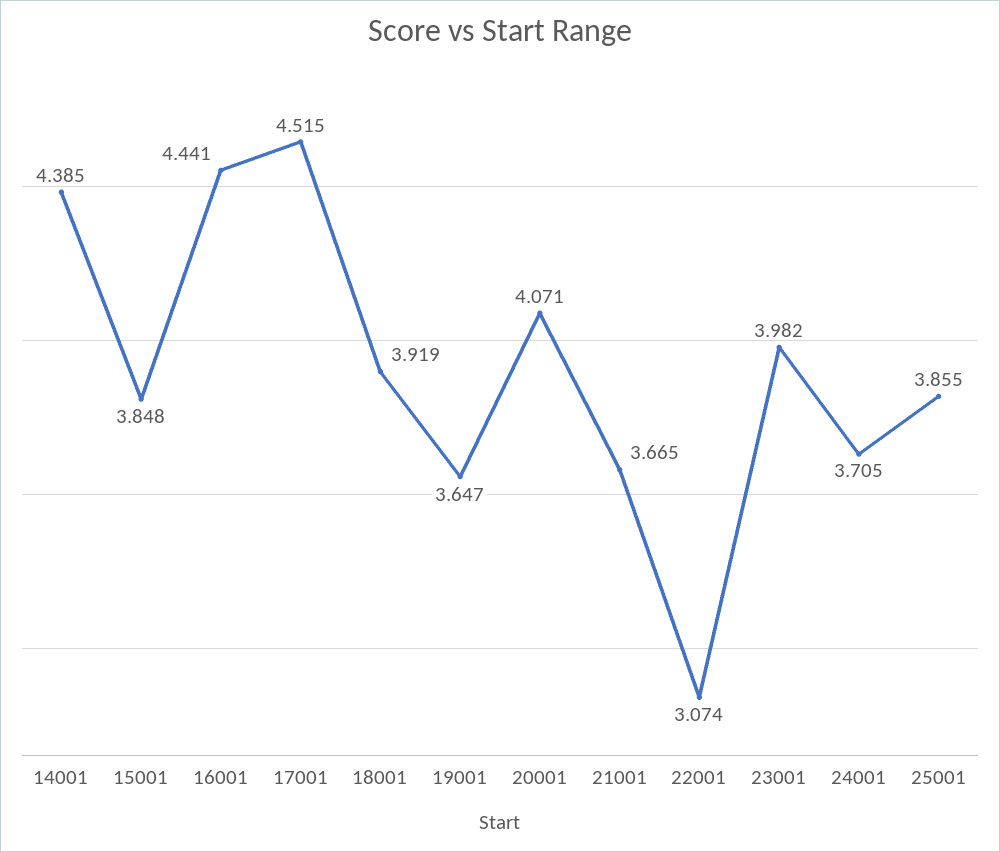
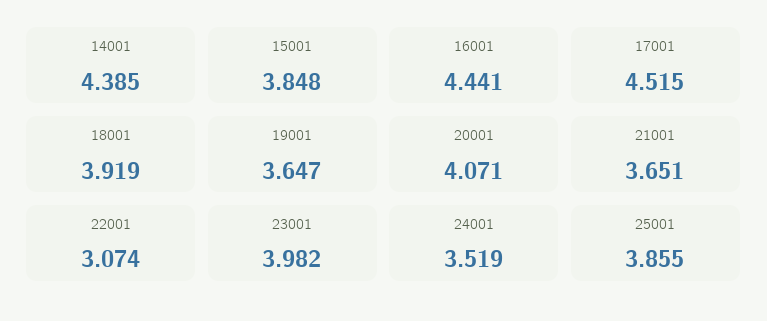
  {
    "14001": 4.385,
    "15001": 3.848,
    "16001": 4.441,
    "17001": 4.515,
    "18001": 3.919,
    "19001": 3.647,
    "20001": 4.071,
-   "21001": 3.665,
+   "21001": 3.651,
    "22001": 3.074,
    "23001": 3.982,
-   "24001": 3.705,
+   "24001": 3.519,
    "25001": 3.855
  }

